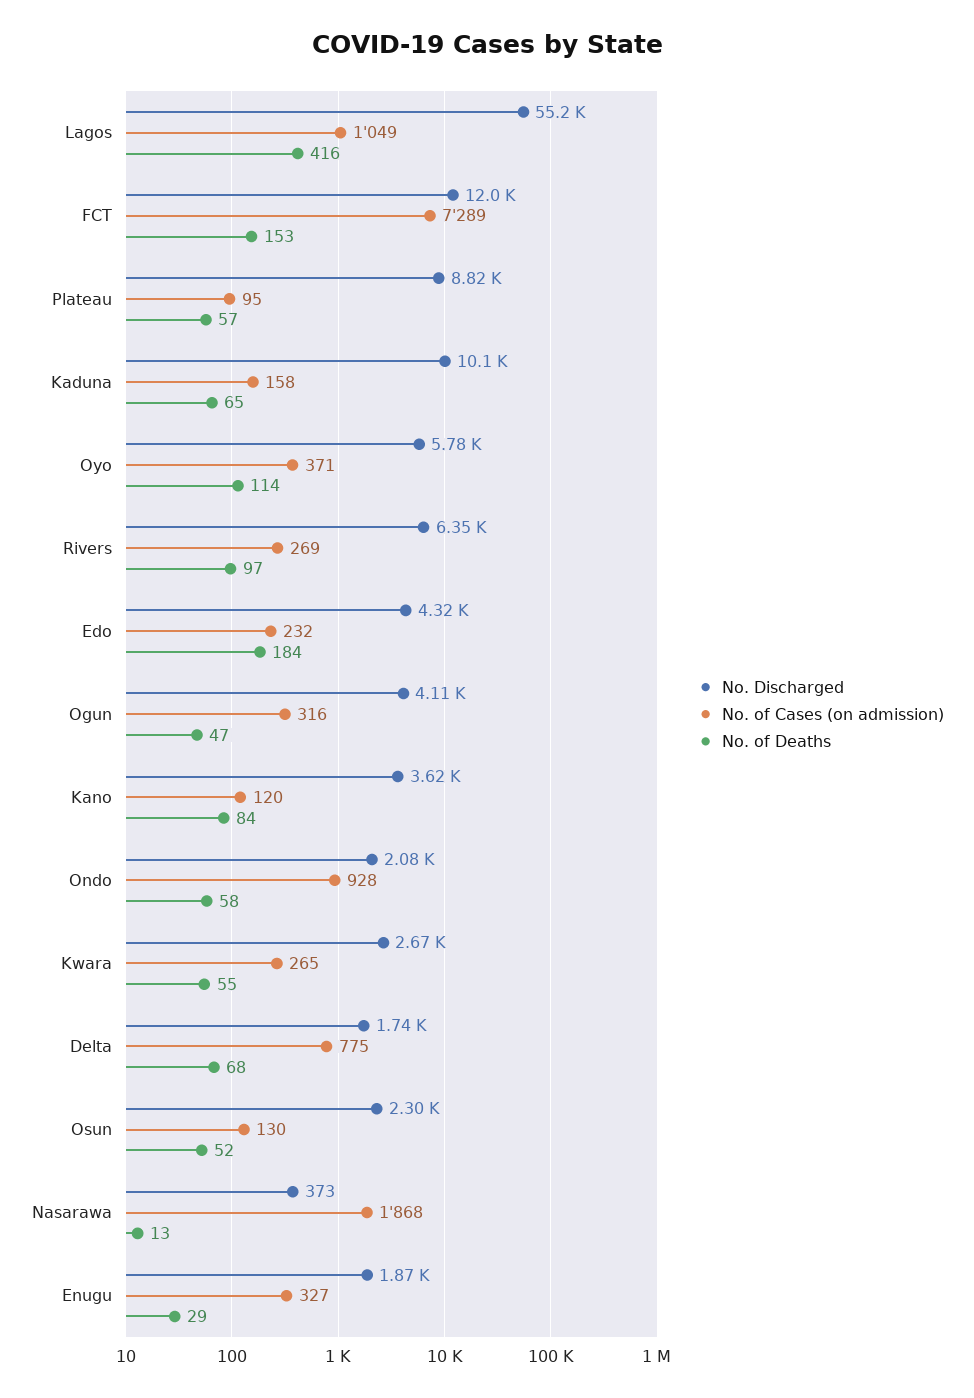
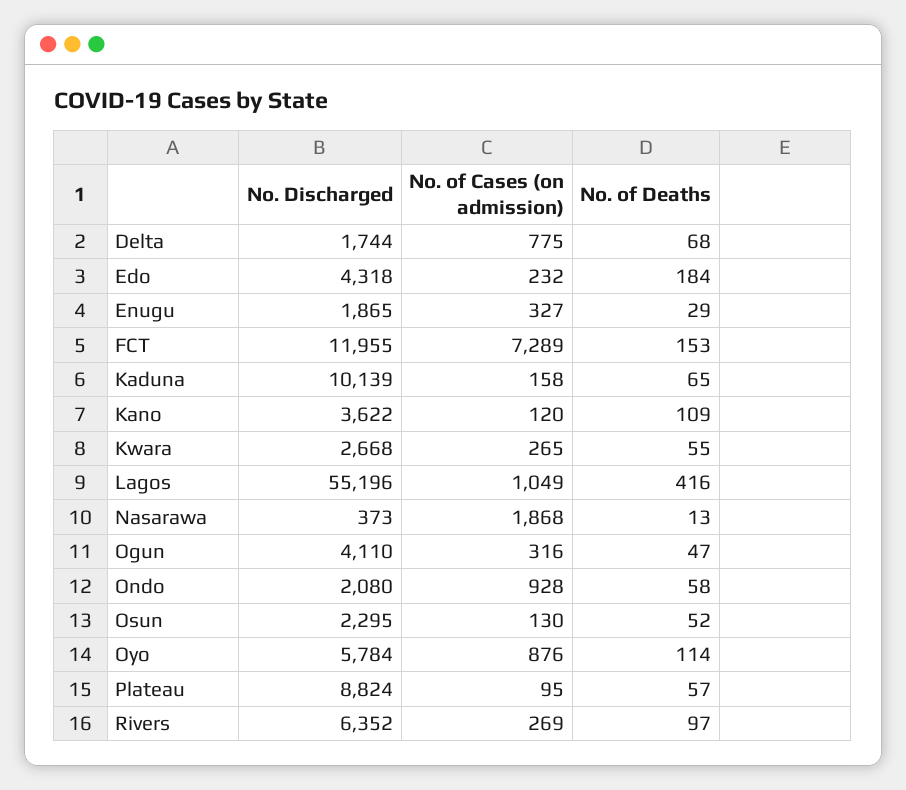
  {
    "No. Discharged": {
      "Lagos": 55196,
      "FCT": 11955,
      "Plateau": 8824,
      "Kaduna": 10139,
      "Oyo": 5784,
      "Rivers": 6352,
      "Edo": 4318,
      "Ogun": 4110,
      "Kano": 3622,
      "Ondo": 2080,
      "Kwara": 2668,
      "Delta": 1744,
      "Osun": 2295,
      "Nasarawa": 373,
      "Enugu": 1865
    },
    "No. of Cases (on admission)": {
      "Lagos": 1049,
      "FCT": 7289,
      "Plateau": 95,
      "Kaduna": 158,
-     "Oyo": 371,
+     "Oyo": 876,
      "Rivers": 269,
      "Edo": 232,
      "Ogun": 316,
      "Kano": 120,
      "Ondo": 928,
      "Kwara": 265,
      "Delta": 775,
      "Osun": 130,
      "Nasarawa": 1868,
      "Enugu": 327
    },
    "No. of Deaths": {
      "Lagos": 416,
      "FCT": 153,
      "Plateau": 57,
      "Kaduna": 65,
      "Oyo": 114,
      "Rivers": 97,
      "Edo": 184,
      "Ogun": 47,
-     "Kano": 84,
+     "Kano": 109,
      "Ondo": 58,
      "Kwara": 55,
      "Delta": 68,
      "Osun": 52,
      "Nasarawa": 13,
      "Enugu": 29
    }
  }

